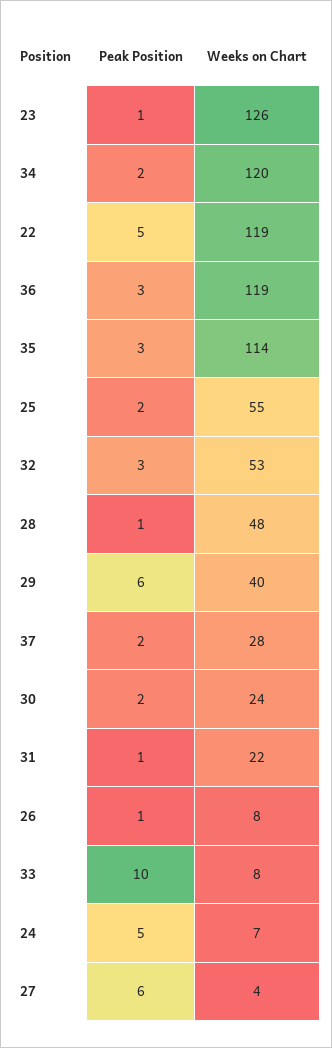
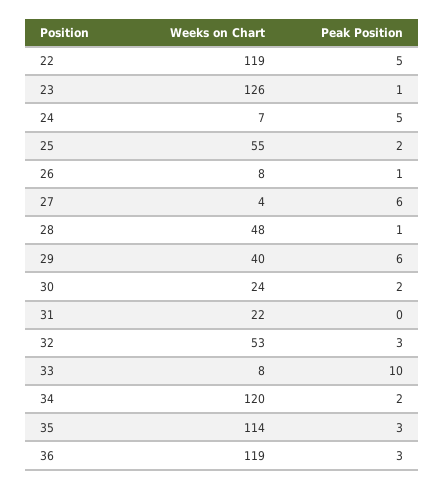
  {
    "Peak Position": {
      "23": 1,
      "34": 2,
      "22": 5,
      "36": 3,
      "35": 3,
      "25": 2,
      "32": 3,
      "28": 1,
      "29": 6,
-     "37": 2,
      "30": 2,
-     "31": 1,
+     "31": 0,
      "26": 1,
      "33": 10,
      "24": 5,
      "27": 6
    },
    "Weeks on Chart": {
      "23": 126,
      "34": 120,
      "22": 119,
      "36": 119,
      "35": 114,
      "25": 55,
      "32": 53,
      "28": 48,
      "29": 40,
-     "37": 28,
      "30": 24,
      "31": 22,
      "26": 8,
      "33": 8,
      "24": 7,
      "27": 4
    }
  }

